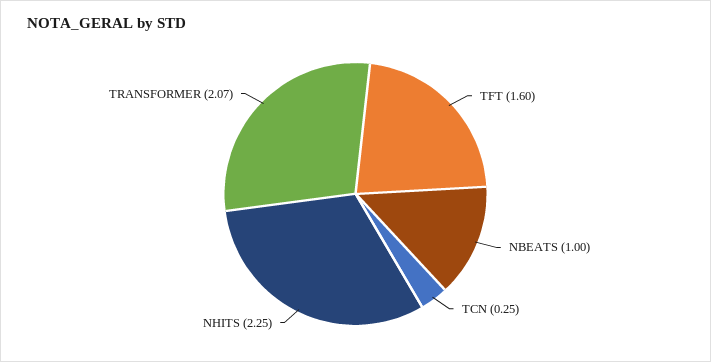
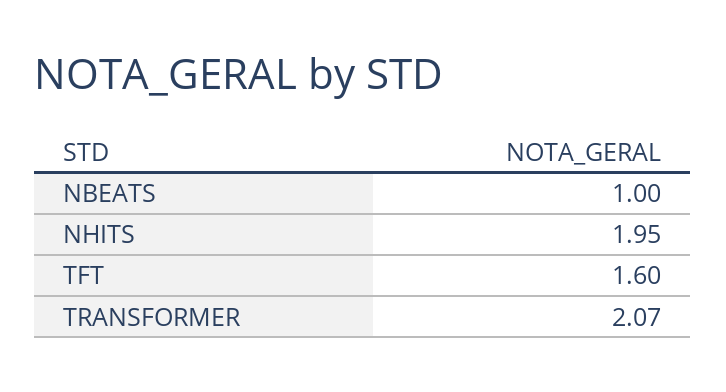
  {
    "TFT": 1.6,
    "NBEATS": 1,
-   "TCN": 0.25,
-   "NHITS": 2.25,
+   "NHITS": 1.95,
    "TRANSFORMER": 2.07
  }

